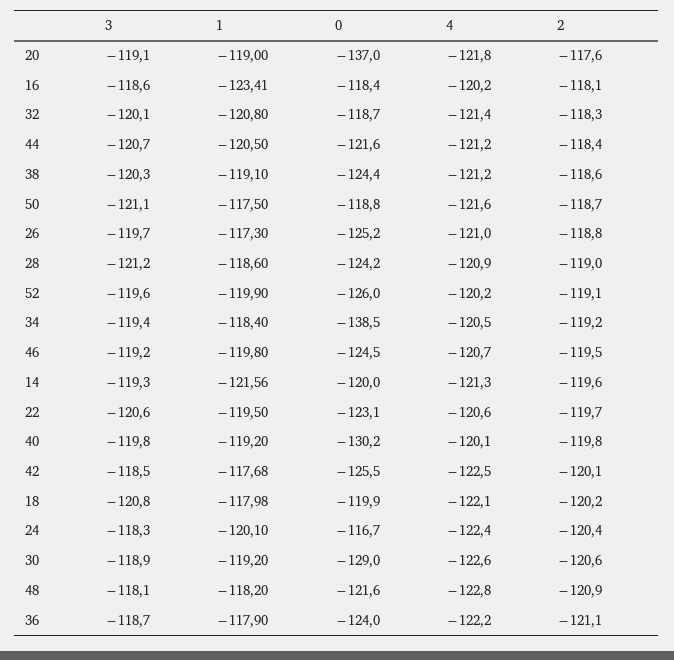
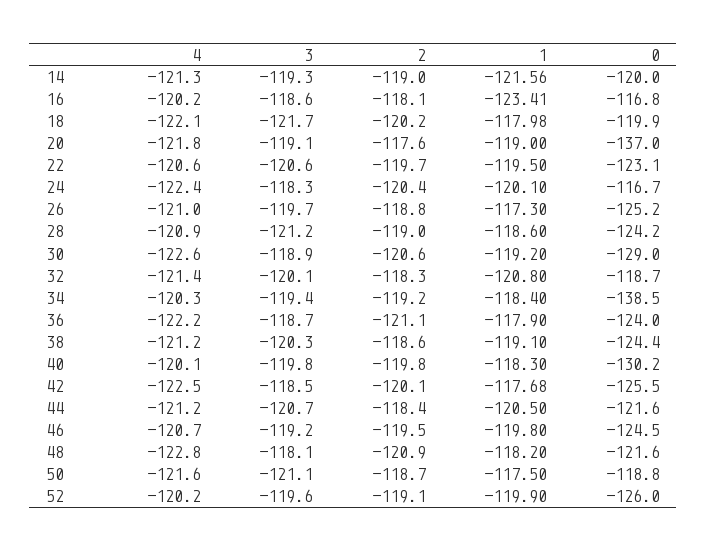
  {
    "3": {
      "20": -119.1,
      "16": -118.6,
      "32": -120.1,
      "44": -120.7,
      "38": -120.3,
      "50": -121.1,
      "26": -119.7,
      "28": -121.2,
      "52": -119.6,
      "34": -119.4,
      "46": -119.2,
      "14": -119.3,
      "22": -120.6,
      "40": -119.8,
      "42": -118.5,
-     "18": -120.8,
+     "18": -121.7,
      "24": -118.3,
      "30": -118.9,
      "48": -118.1,
      "36": -118.7
    },
    "1": {
      "20": -119,
      "16": -123.41,
      "32": -120.8,
      "44": -120.5,
      "38": -119.1,
      "50": -117.5,
      "26": -117.3,
      "28": -118.6,
      "52": -119.9,
      "34": -118.4,
      "46": -119.8,
      "14": -121.56,
      "22": -119.5,
-     "40": -119.2,
+     "40": -118.3,
      "42": -117.68,
      "18": -117.98,
      "24": -120.1,
      "30": -119.2,
      "48": -118.2,
      "36": -117.9
    },
    "0": {
      "20": -137,
-     "16": -118.4,
+     "16": -116.8,
      "32": -118.7,
      "44": -121.6,
      "38": -124.4,
      "50": -118.8,
      "26": -125.2,
      "28": -124.2,
      "52": -126,
      "34": -138.5,
      "46": -124.5,
      "14": -120,
      "22": -123.1,
      "40": -130.2,
      "42": -125.5,
      "18": -119.9,
      "24": -116.7,
      "30": -129,
      "48": -121.6,
      "36": -124
    },
    "4": {
      "20": -121.8,
      "16": -120.2,
      "32": -121.4,
      "44": -121.2,
      "38": -121.2,
      "50": -121.6,
      "26": -121,
      "28": -120.9,
      "52": -120.2,
-     "34": -120.5,
+     "34": -120.3,
      "46": -120.7,
      "14": -121.3,
      "22": -120.6,
      "40": -120.1,
      "42": -122.5,
      "18": -122.1,
      "24": -122.4,
      "30": -122.6,
      "48": -122.8,
      "36": -122.2
    },
    "2": {
      "20": -117.6,
      "16": -118.1,
      "32": -118.3,
      "44": -118.4,
      "38": -118.6,
      "50": -118.7,
      "26": -118.8,
      "28": -119,
      "52": -119.1,
      "34": -119.2,
      "46": -119.5,
-     "14": -119.6,
+     "14": -119,
      "22": -119.7,
      "40": -119.8,
      "42": -120.1,
      "18": -120.2,
      "24": -120.4,
      "30": -120.6,
      "48": -120.9,
      "36": -121.1
    }
  }

